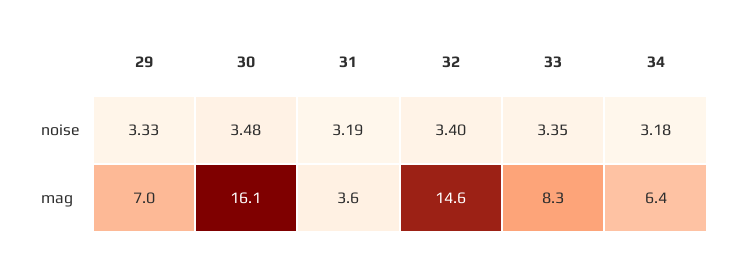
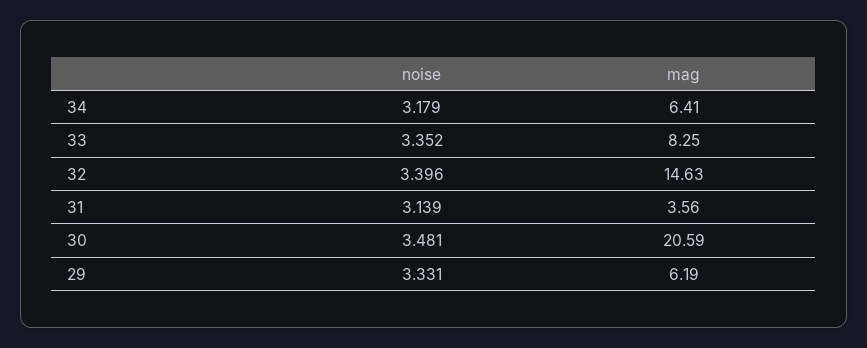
  {
    "29": {
      "noise": 3.331,
-     "mag": 7
+     "mag": 6.19
    },
    "30": {
      "noise": 3.481,
-     "mag": 16.1
+     "mag": 20.59
    },
    "31": {
-     "noise": 3.19,
+     "noise": 3.139,
      "mag": 3.56
    },
    "32": {
      "noise": 3.396,
      "mag": 14.63
    },
    "33": {
      "noise": 3.352,
      "mag": 8.25
    },
    "34": {
      "noise": 3.179,
      "mag": 6.41
    }
  }

